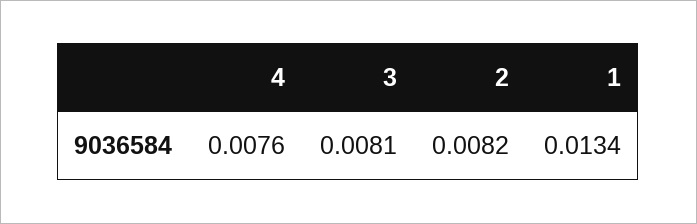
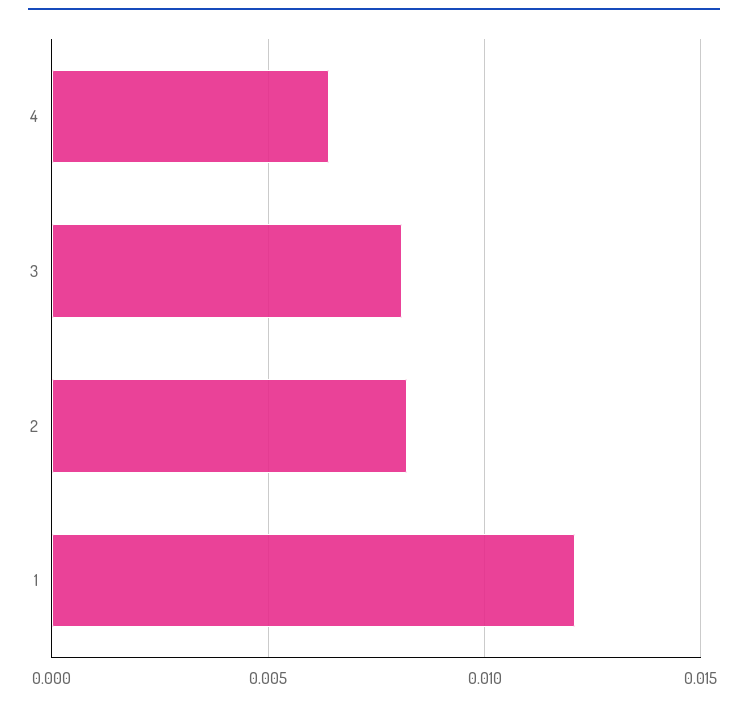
  {
-   "4": 0.0076,
+   "4": 0.0065,
    "3": 0.0081,
    "2": 0.0082,
-   "1": 0.0134
+   "1": 0.012
  }

